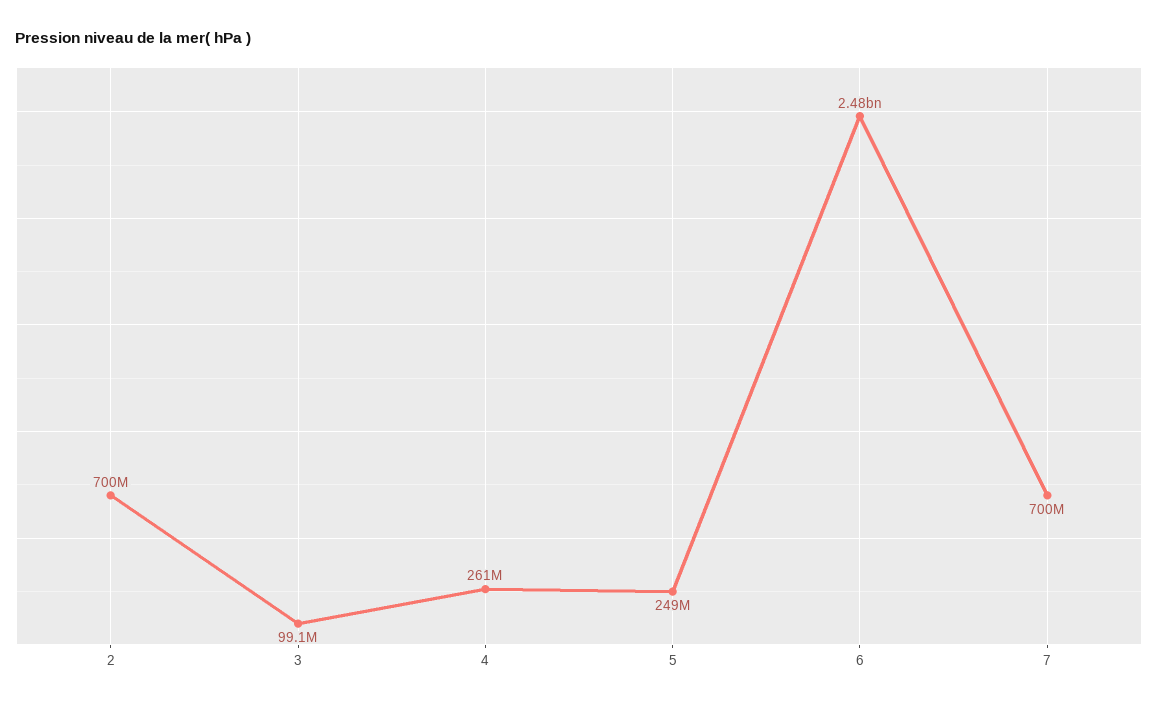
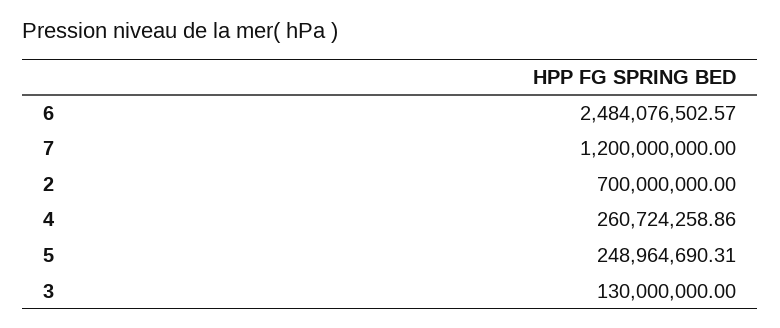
  {
    "2": 700000000,
-   "3": 99100000,
+   "3": 130000000,
    "4": 260724258.86,
    "5": 248964690.31,
    "6": 2484076502.57,
-   "7": 700000000
+   "7": 1200000000
  }

